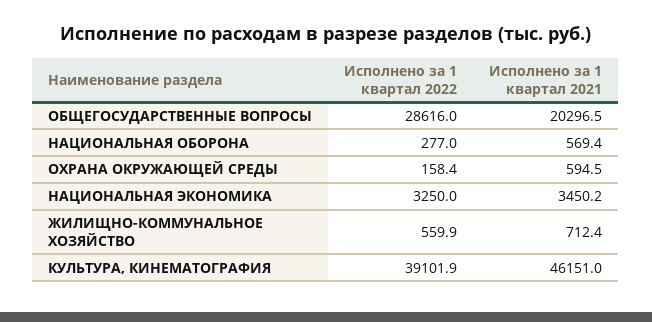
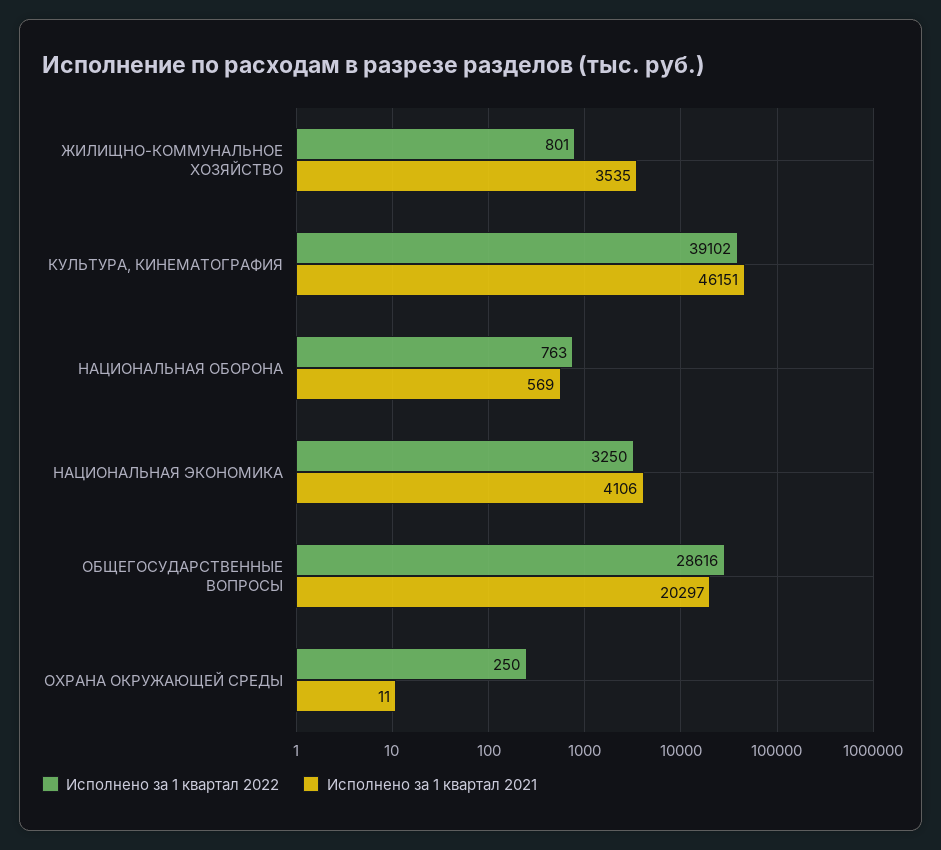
  {
    "Исполнено за 1 квартал 2022": {
      "ОБЩЕГОСУДАРСТВЕННЫЕ ВОПРОСЫ": 28616,
-     "НАЦИОНАЛЬНАЯ ОБОРОНА": 277,
+     "НАЦИОНАЛЬНАЯ ОБОРОНА": 763,
-     "ОХРАНА ОКРУЖАЮЩЕЙ СРЕДЫ": 158.4,
+     "ОХРАНА ОКРУЖАЮЩЕЙ СРЕДЫ": 250,
      "НАЦИОНАЛЬНАЯ ЭКОНОМИКА": 3250,
-     "ЖИЛИЩНО-КОММУНАЛЬНОЕ ХОЗЯЙСТВО": 559.9,
+     "ЖИЛИЩНО-КОММУНАЛЬНОЕ ХОЗЯЙСТВО": 801,
      "КУЛЬТУРА, КИНЕМАТОГРАФИЯ": 39101.9
    },
    "Исполнено за 1 квартал 2021": {
      "ОБЩЕГОСУДАРСТВЕННЫЕ ВОПРОСЫ": 20296.5,
      "НАЦИОНАЛЬНАЯ ОБОРОНА": 569.4,
-     "ОХРАНА ОКРУЖАЮЩЕЙ СРЕДЫ": 594.5,
+     "ОХРАНА ОКРУЖАЮЩЕЙ СРЕДЫ": 11,
-     "НАЦИОНАЛЬНАЯ ЭКОНОМИКА": 3450.2,
+     "НАЦИОНАЛЬНАЯ ЭКОНОМИКА": 4106,
-     "ЖИЛИЩНО-КОММУНАЛЬНОЕ ХОЗЯЙСТВО": 712.4,
+     "ЖИЛИЩНО-КОММУНАЛЬНОЕ ХОЗЯЙСТВО": 3535,
      "КУЛЬТУРА, КИНЕМАТОГРАФИЯ": 46151
    }
  }

